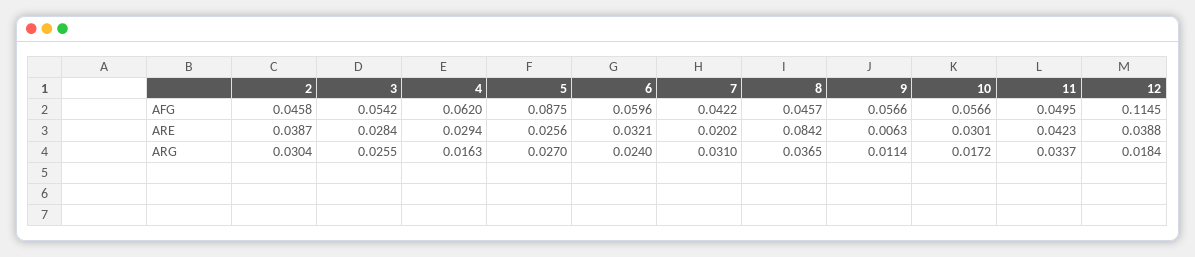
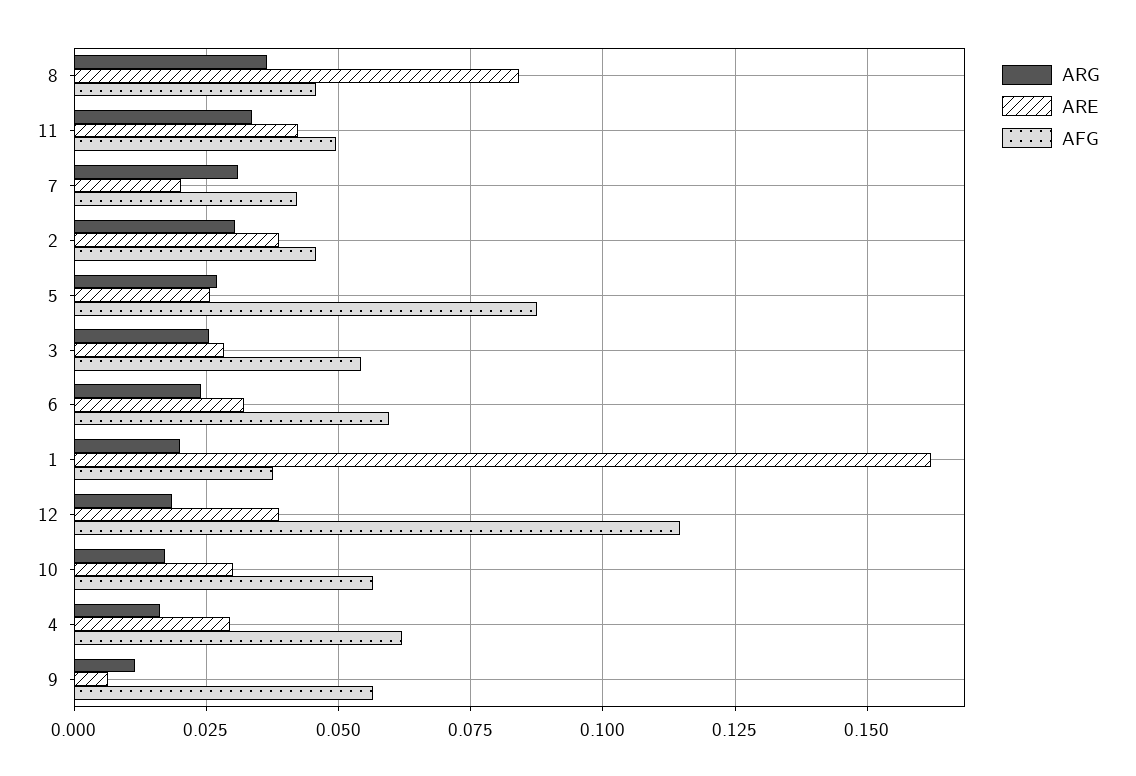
  {
    "AFG": {
      "2": 0.0458,
      "3": 0.0542,
      "4": 0.062,
      "5": 0.0875,
      "6": 0.0596,
      "7": 0.0422,
      "8": 0.0457,
      "9": 0.0566,
      "10": 0.0566,
      "11": 0.0495,
-     "12": 0.1145
+     "12": 0.1145,
+     "1": 0.0375
    },
    "ARE": {
      "2": 0.0387,
      "3": 0.0284,
      "4": 0.0294,
      "5": 0.0256,
      "6": 0.0321,
      "7": 0.0202,
      "8": 0.0842,
      "9": 0.0063,
      "10": 0.0301,
      "11": 0.0423,
-     "12": 0.0388
+     "12": 0.0388,
+     "1": 0.1625
    },
    "ARG": {
      "2": 0.0304,
      "3": 0.0255,
      "4": 0.0163,
      "5": 0.027,
      "6": 0.024,
      "7": 0.031,
      "8": 0.0365,
      "9": 0.0114,
      "10": 0.0172,
      "11": 0.0337,
-     "12": 0.0184
+     "12": 0.0184,
+     "1": 0.02
    }
  }

